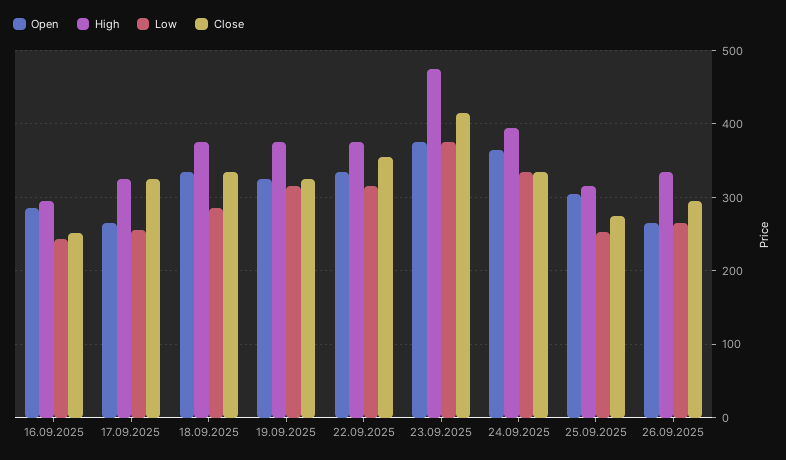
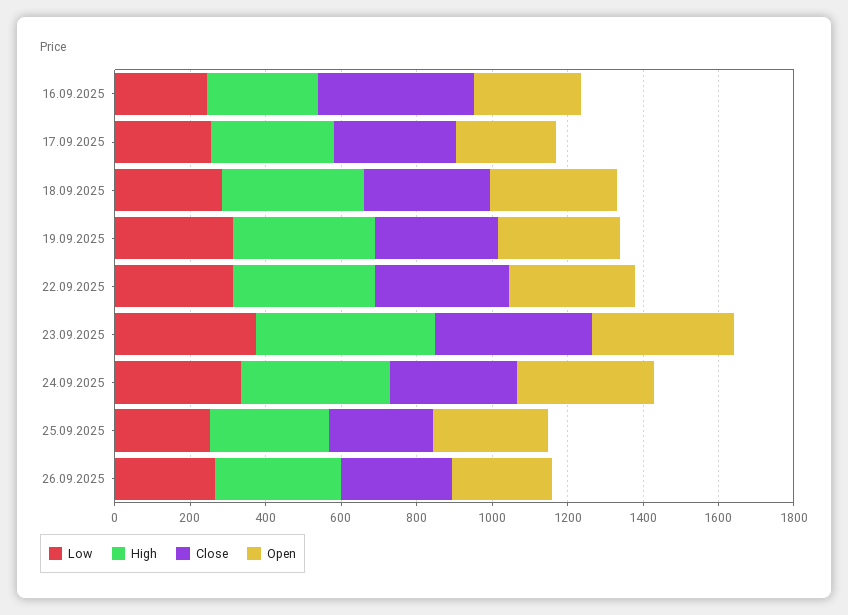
  {
    "Open": {
      "16.09.2025": 290,
      "17.09.2025": 270,
      "18.09.2025": 340,
      "19.09.2025": 330,
      "22.09.2025": 340,
      "23.09.2025": 380,
      "24.09.2025": 370,
      "25.09.2025": 310,
      "26.09.2025": 270
    },
    "High": {
      "16.09.2025": 300,
      "17.09.2025": 330,
      "18.09.2025": 380,
      "19.09.2025": 380,
      "22.09.2025": 380,
      "23.09.2025": 480,
      "24.09.2025": 400,
      "25.09.2025": 320,
      "26.09.2025": 340
    },
    "Low": {
      "16.09.2025": 240,
      "17.09.2025": 260,
      "18.09.2025": 290,
      "19.09.2025": 320,
      "22.09.2025": 320,
      "23.09.2025": 380,
      "24.09.2025": 340,
      "25.09.2025": 250,
      "26.09.2025": 270
    },
    "Close": {
-     "16.09.2025": 250,
+     "16.09.2025": 400,
      "17.09.2025": 330,
      "18.09.2025": 340,
      "19.09.2025": 330,
      "22.09.2025": 360,
      "23.09.2025": 420,
      "24.09.2025": 340,
      "25.09.2025": 280,
      "26.09.2025": 300
    }
  }

